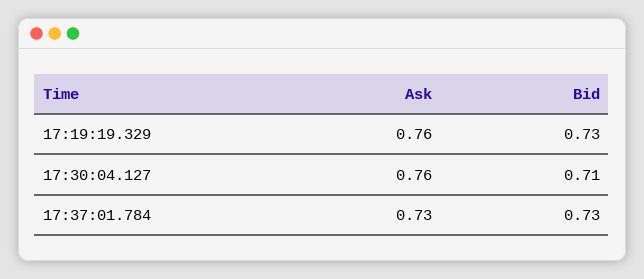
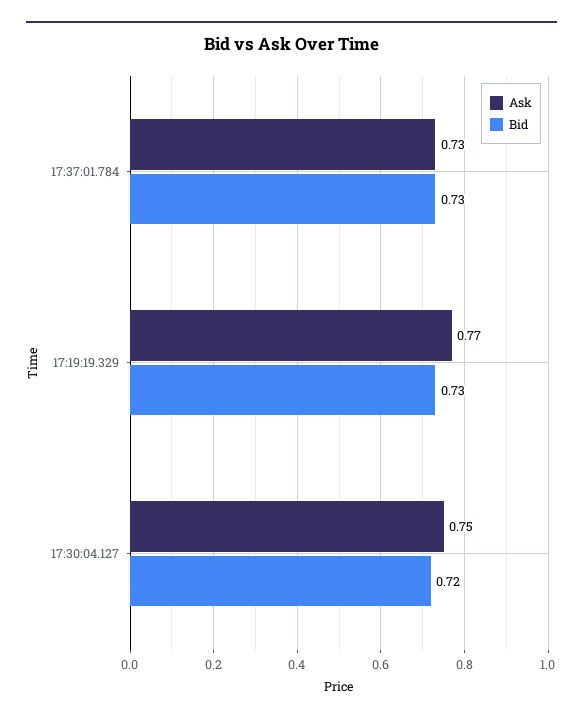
  {
    "Ask": {
-     "17:19:19.329": 0.76,
+     "17:19:19.329": 0.77,
-     "17:30:04.127": 0.76,
+     "17:30:04.127": 0.75,
      "17:37:01.784": 0.73
    },
    "Bid": {
      "17:19:19.329": 0.73,
-     "17:30:04.127": 0.71,
+     "17:30:04.127": 0.72,
      "17:37:01.784": 0.73
    }
  }

